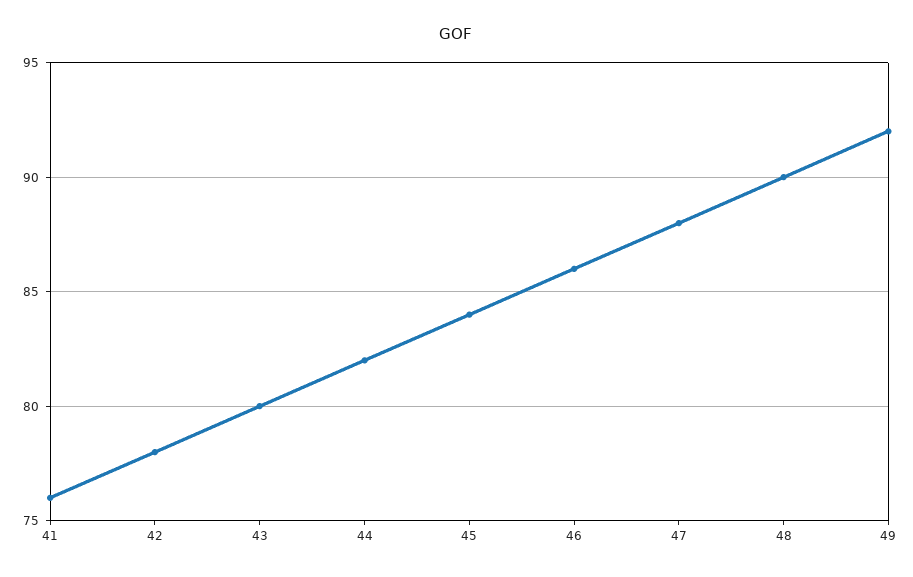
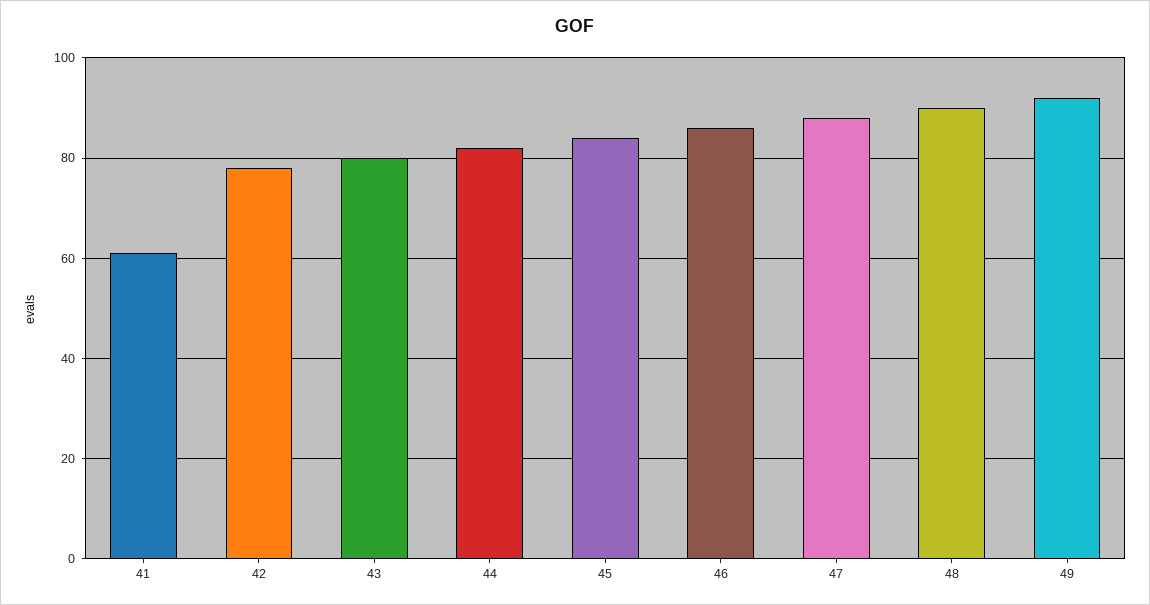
  {
-   "41": 76,
+   "41": 60,
    "42": 78,
    "43": 80,
    "44": 82,
    "45": 84,
    "46": 86,
    "47": 88,
    "48": 90,
    "49": 92
  }

